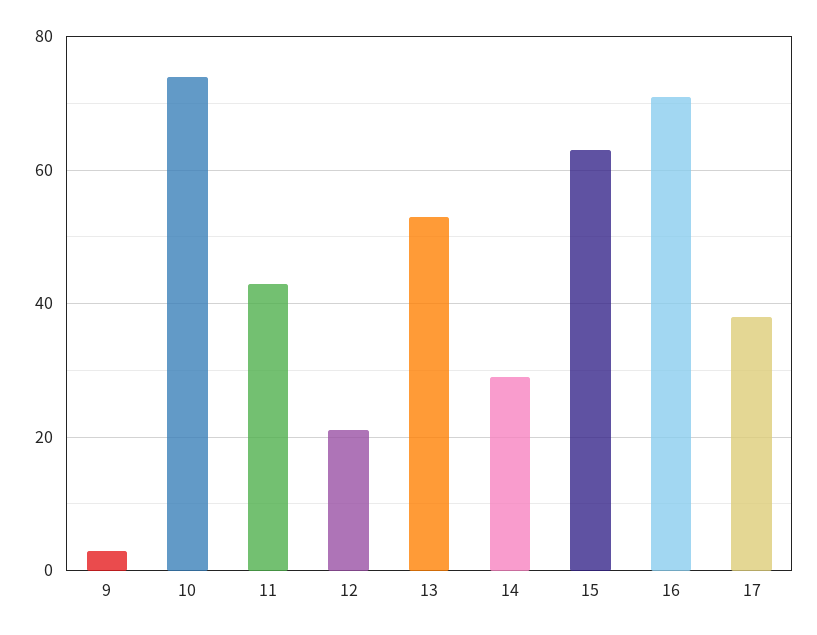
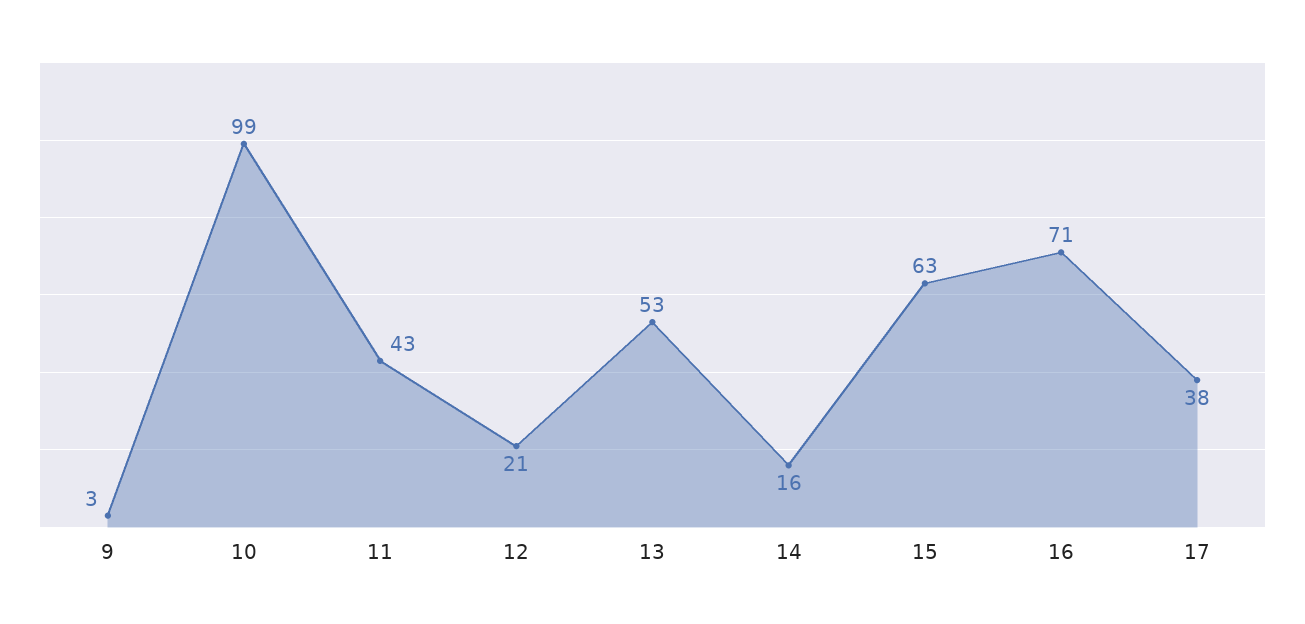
  {
    "9": 3,
-   "10": 75,
+   "10": 99,
    "11": 43,
    "12": 21,
    "13": 53,
-   "14": 30,
+   "14": 16,
    "15": 63,
    "16": 71,
    "17": 38
  }

